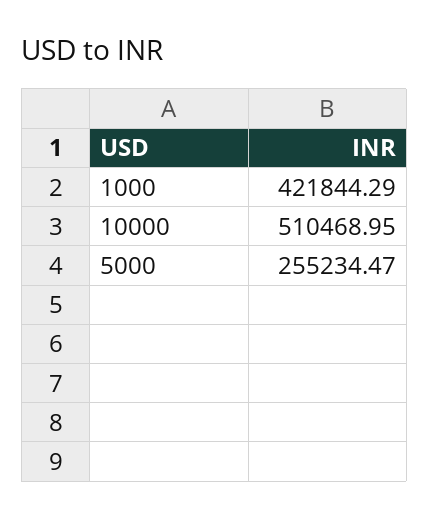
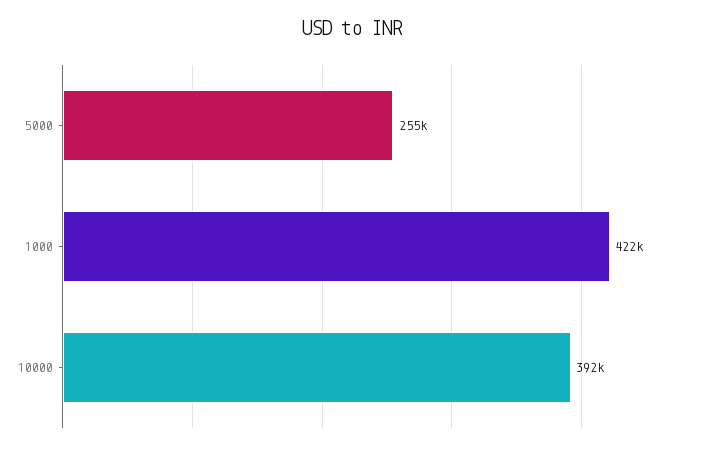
  {
    "1000": 421844.29,
-   "10000": 510468.95,
+   "10000": 392000,
    "5000": 255234.47
  }

